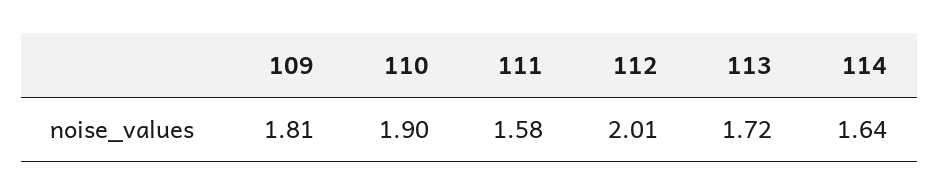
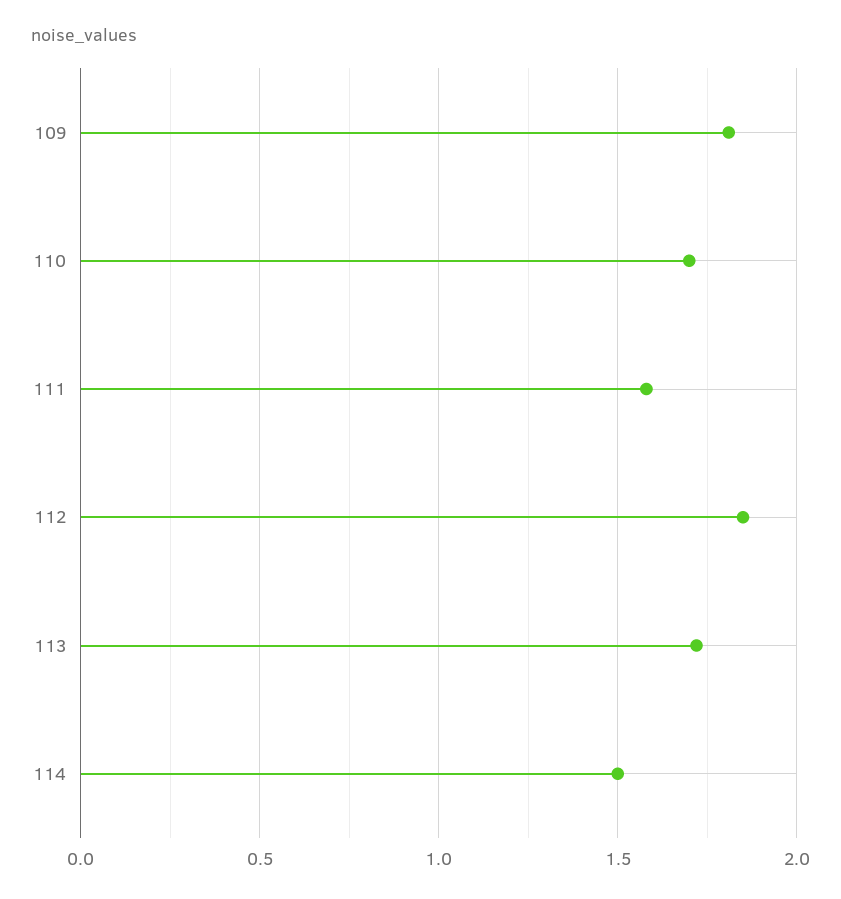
  {
    "109": 1.81,
-   "110": 1.9,
+   "110": 1.7,
    "111": 1.58,
-   "112": 2.01,
+   "112": 1.85,
    "113": 1.72,
-   "114": 1.64
+   "114": 1.5
  }

